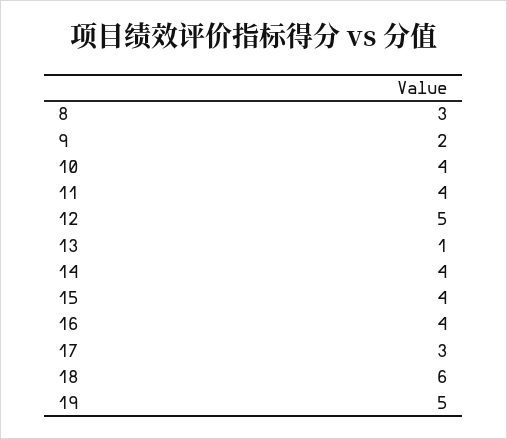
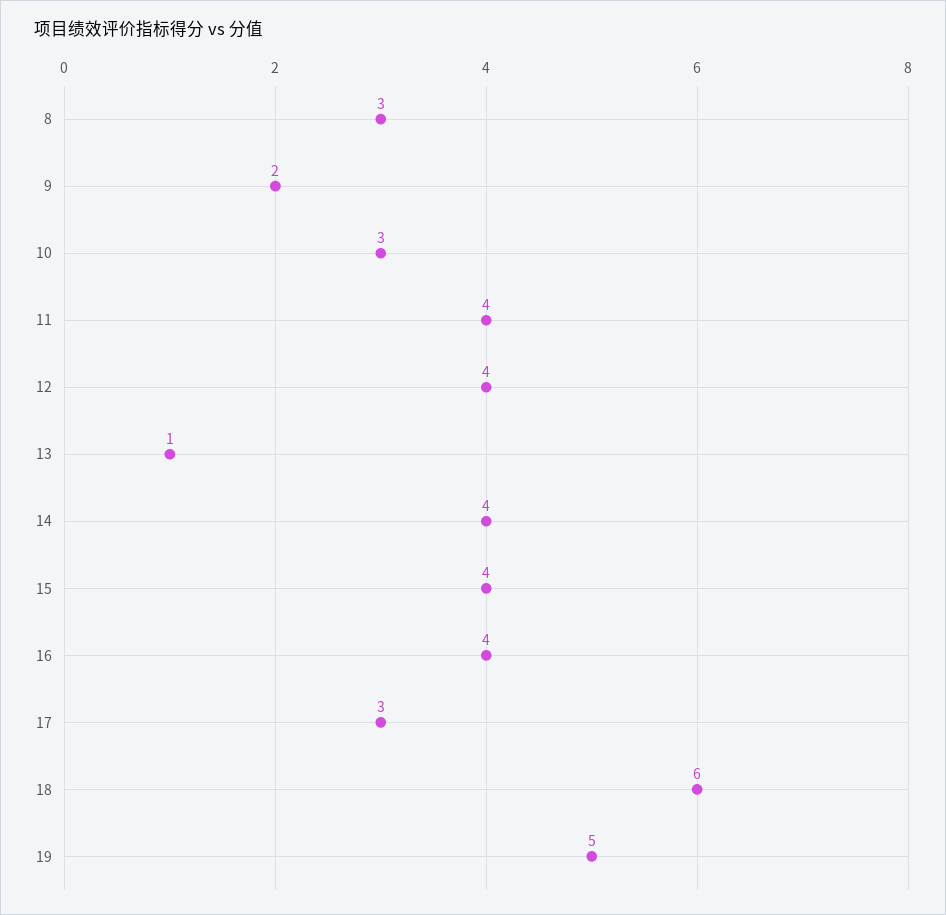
  {
    "8": 3,
    "9": 2,
-   "10": 4,
+   "10": 3,
    "11": 4,
-   "12": 5,
+   "12": 4,
    "13": 1,
    "14": 4,
    "15": 4,
    "16": 4,
    "17": 3,
    "18": 6,
    "19": 5
  }

